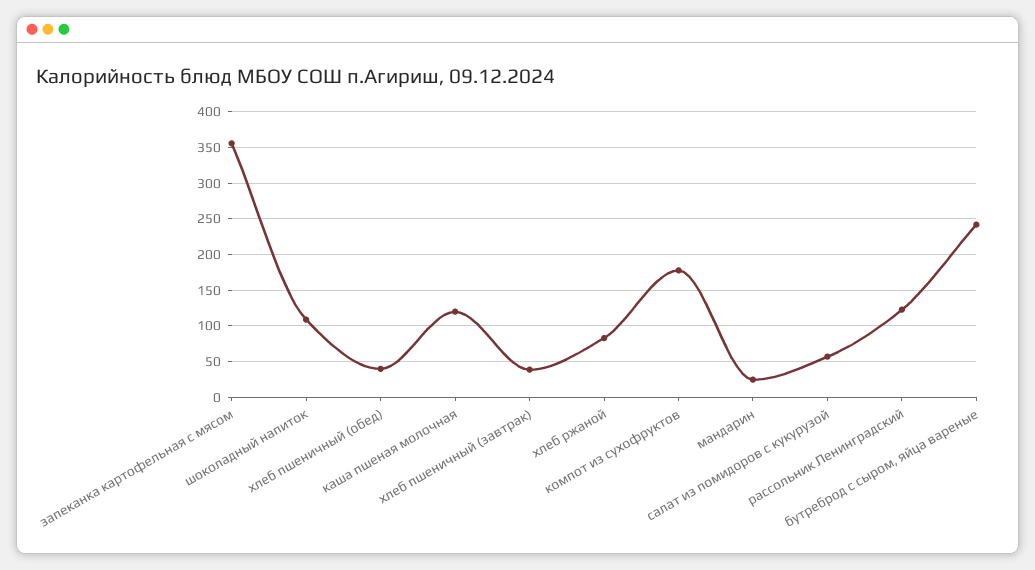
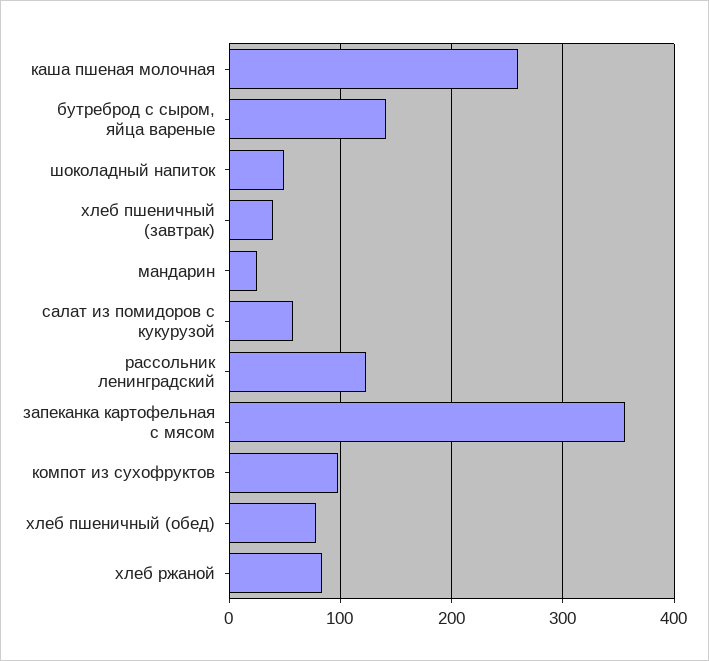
  {
    "запеканка картофельная с мясом": 360,
-   "шоколадный напиток": 110,
+   "шоколадный напиток": 50,
-   "хлеб пшеничный (обед)": 40,
+   "хлеб пшеничный (обед)": 80,
-   "каша пшеная молочная": 120,
+   "каша пшеная молочная": 260,
    "хлеб пшеничный (завтрак)": 40,
    "хлеб ржаной": 80,
-   "компот из сухофруктов": 180,
+   "компот из сухофруктов": 100,
    "мандарин": 30,
    "салат из помидоров с кукурузой": 60,
    "рассольник Ленинградский": 120,
-   "бутреброд с сыром, яйца вареные": 240
+   "бутреброд с сыром, яйца вареные": 140
  }

